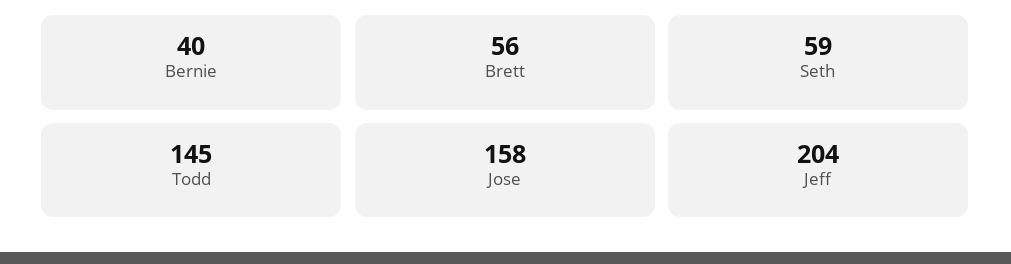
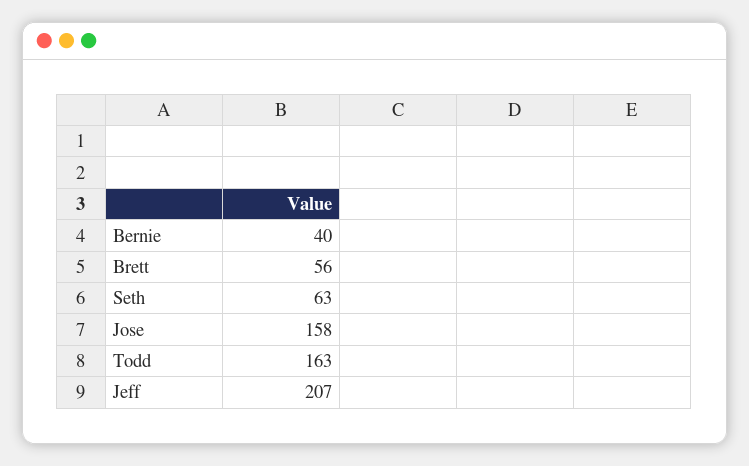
  {
    "Bernie": 40,
    "Brett": 56,
-   "Seth": 59,
+   "Seth": 63,
-   "Todd": 145,
+   "Todd": 163,
    "Jose": 158,
-   "Jeff": 204
+   "Jeff": 207
  }

